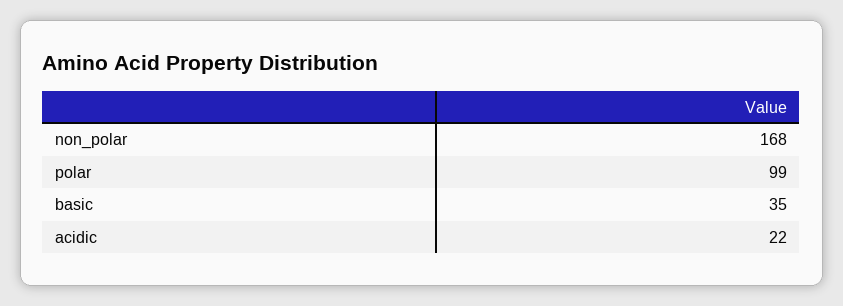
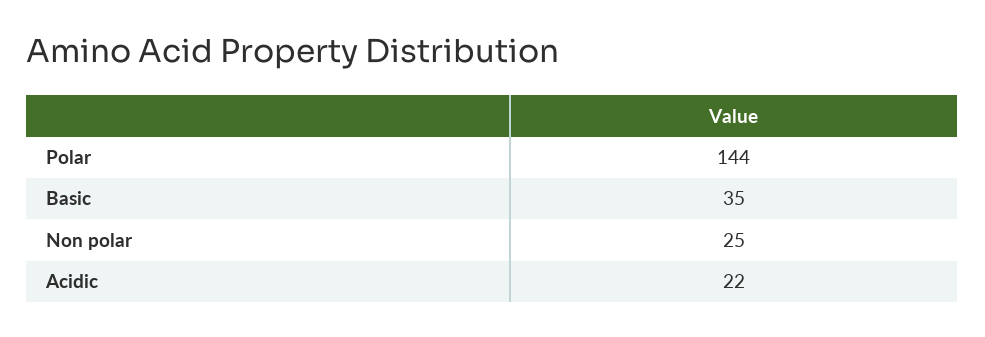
  {
-   "non_polar": 168,
+   "non_polar": 25,
-   "polar": 99,
+   "polar": 144,
    "basic": 35,
    "acidic": 22
  }

